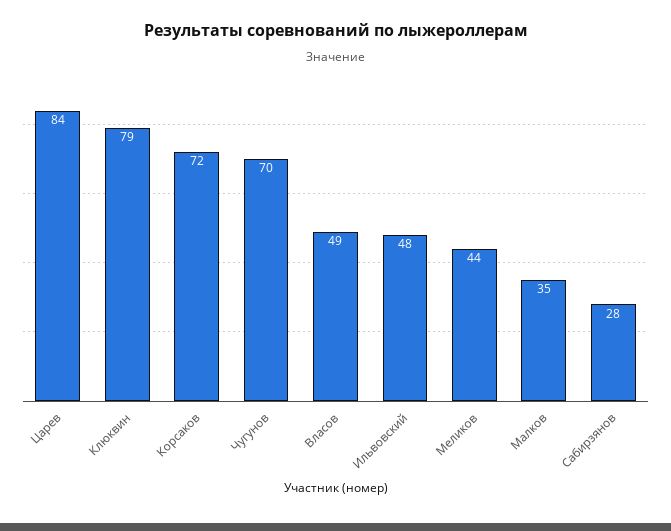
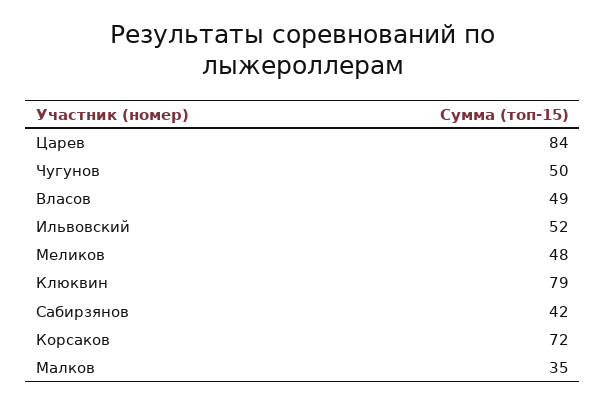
  {
    "Царев": 84,
    "Клюквин": 79,
    "Корсаков": 72,
-   "Чугунов": 70,
+   "Чугунов": 50,
    "Власов": 49,
-   "Ильвовский": 48,
+   "Ильвовский": 52,
-   "Меликов": 44,
+   "Меликов": 48,
    "Малков": 35,
-   "Сабирзянов": 28
+   "Сабирзянов": 42
  }

